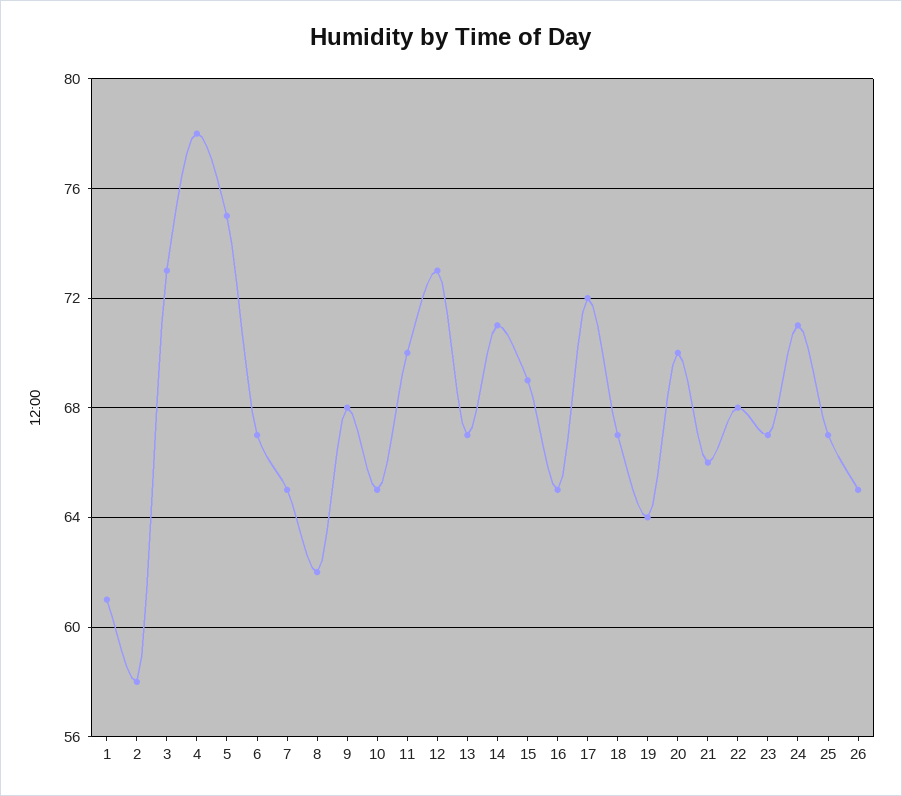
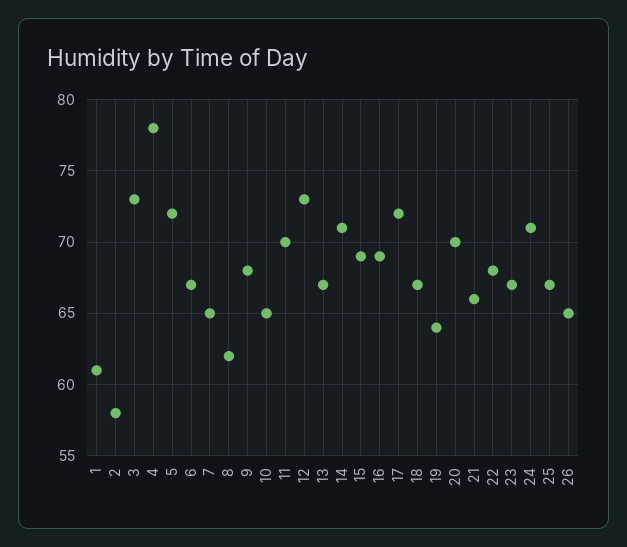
  {
    "1": 61,
    "2": 58,
    "3": 73,
    "4": 78,
-   "5": 75,
+   "5": 72,
    "6": 67,
    "7": 65,
    "8": 62,
    "9": 68,
    "10": 65,
    "11": 70,
    "12": 73,
    "13": 67,
    "14": 71,
    "15": 69,
-   "16": 65,
+   "16": 69,
    "17": 72,
    "18": 67,
    "19": 64,
    "20": 70,
    "21": 66,
    "22": 68,
    "23": 67,
    "24": 71,
    "25": 67,
    "26": 65
  }

